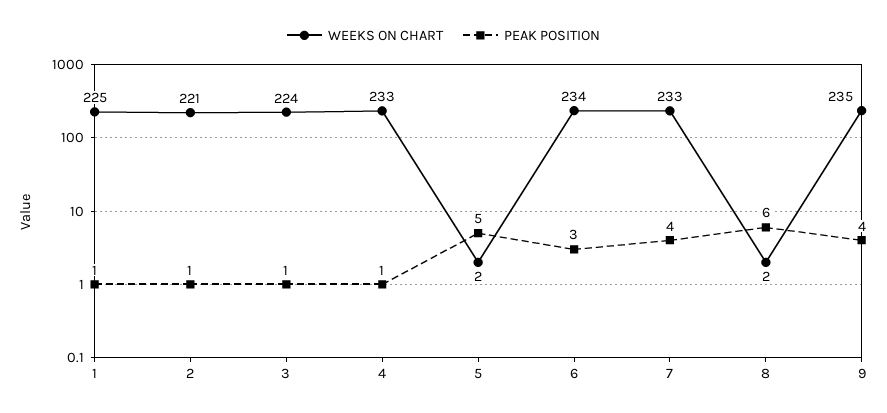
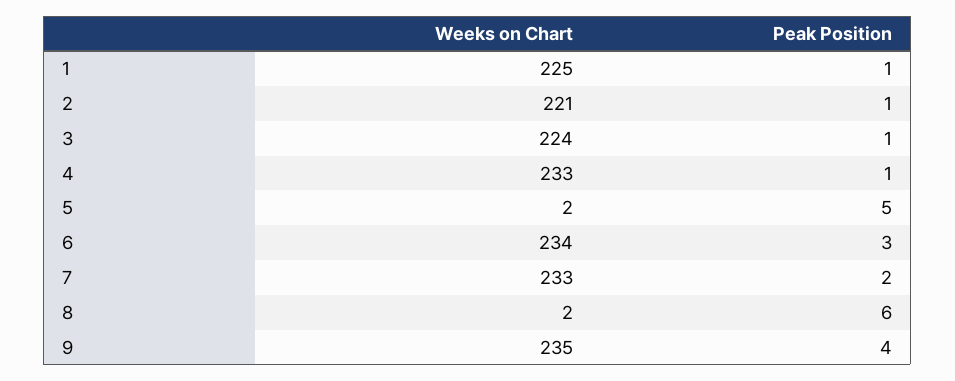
  {
    "WEEKS ON CHART": {
      "1": 225,
      "2": 221,
      "3": 224,
      "4": 233,
      "5": 2,
      "6": 234,
      "7": 233,
      "8": 2,
      "9": 235
    },
    "PEAK POSITION": {
      "1": 1,
      "2": 1,
      "3": 1,
      "4": 1,
      "5": 5,
      "6": 3,
-     "7": 4,
+     "7": 2,
      "8": 6,
      "9": 4
    }
  }

